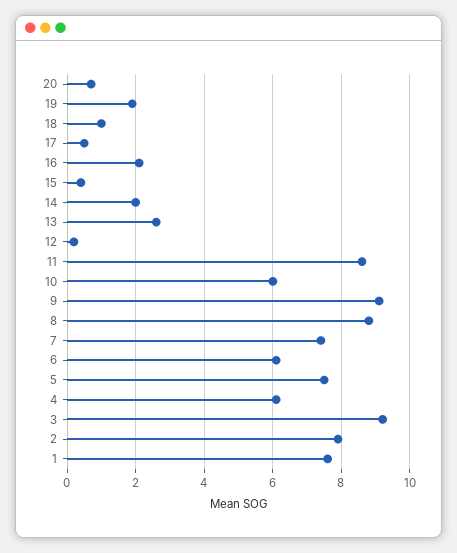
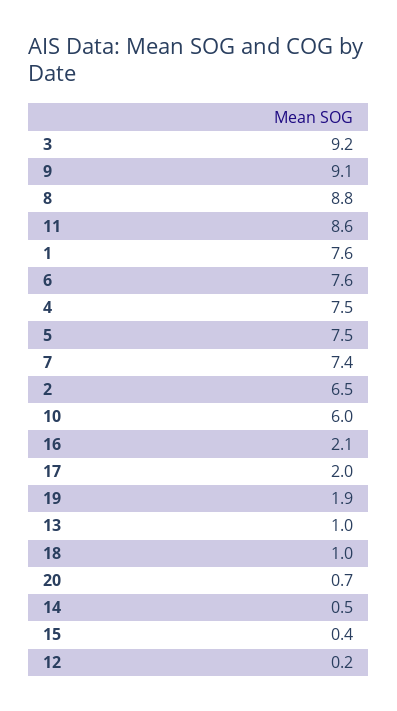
  {
    "20": 0.7,
    "19": 1.9,
    "18": 1,
-   "17": 0.5,
+   "17": 2,
    "16": 2.1,
    "15": 0.4,
-   "14": 2,
+   "14": 0.5,
-   "13": 2.5,
+   "13": 1,
    "12": 0.2,
    "11": 8.6,
    "10": 6,
    "9": 9.1,
    "8": 8.8,
    "7": 7.4,
-   "6": 6,
+   "6": 7.6,
    "5": 7.5,
-   "4": 6,
+   "4": 7.5,
    "3": 9.2,
-   "2": 8,
+   "2": 6.5,
    "1": 7.6
  }

